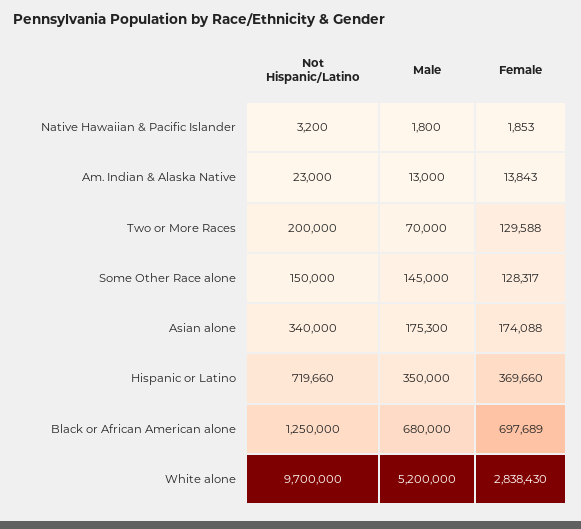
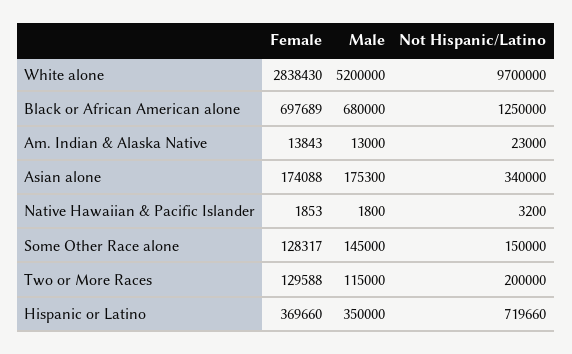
  {
    "Not Hispanic/Latino": {
      "Native Hawaiian & Pacific Islander": 3200,
      "Am. Indian & Alaska Native": 23000,
      "Two or More Races": 200000,
      "Some Other Race alone": 150000,
      "Asian alone": 340000,
      "Hispanic or Latino": 719660,
      "Black or African American alone": 1250000,
      "White alone": 9700000
    },
    "Male": {
      "Native Hawaiian & Pacific Islander": 1800,
      "Am. Indian & Alaska Native": 13000,
-     "Two or More Races": 70000,
+     "Two or More Races": 115000,
      "Some Other Race alone": 145000,
      "Asian alone": 175300,
      "Hispanic or Latino": 350000,
      "Black or African American alone": 680000,
      "White alone": 5200000
    },
    "Female": {
      "Native Hawaiian & Pacific Islander": 1853,
      "Am. Indian & Alaska Native": 13843,
      "Two or More Races": 129588,
      "Some Other Race alone": 128317,
      "Asian alone": 174088,
      "Hispanic or Latino": 369660,
      "Black or African American alone": 697689,
      "White alone": 2838430
    }
  }

